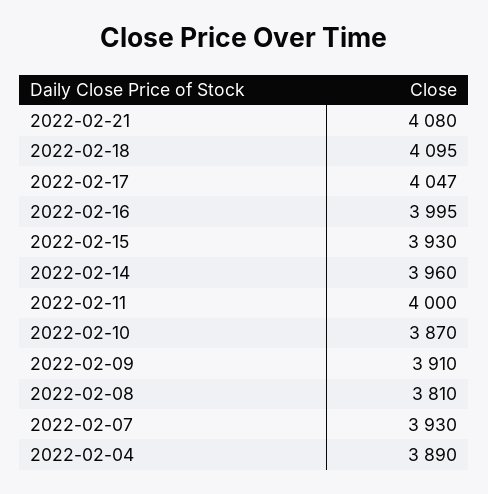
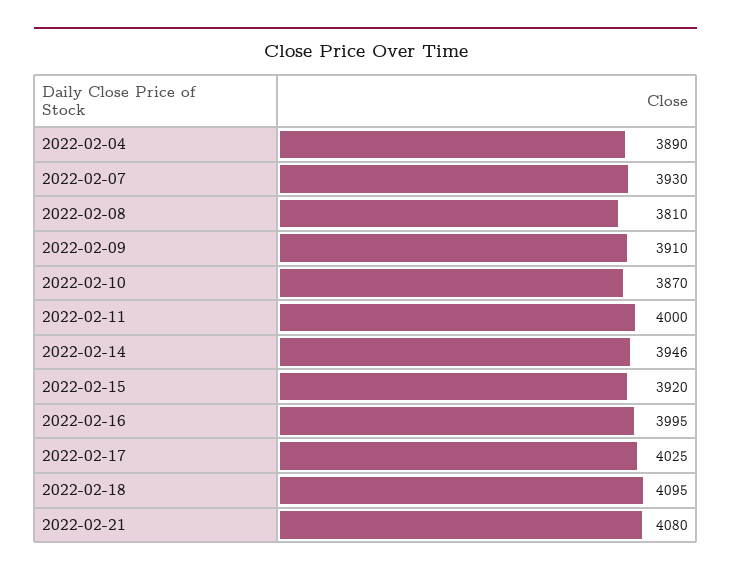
  {
    "2022-02-21": 4080,
    "2022-02-18": 4095,
-   "2022-02-17": 4047,
+   "2022-02-17": 4025,
    "2022-02-16": 3995,
-   "2022-02-15": 3930,
+   "2022-02-15": 3920,
-   "2022-02-14": 3960,
+   "2022-02-14": 3946,
    "2022-02-11": 4000,
    "2022-02-10": 3870,
    "2022-02-09": 3910,
    "2022-02-08": 3810,
    "2022-02-07": 3930,
    "2022-02-04": 3890
  }

